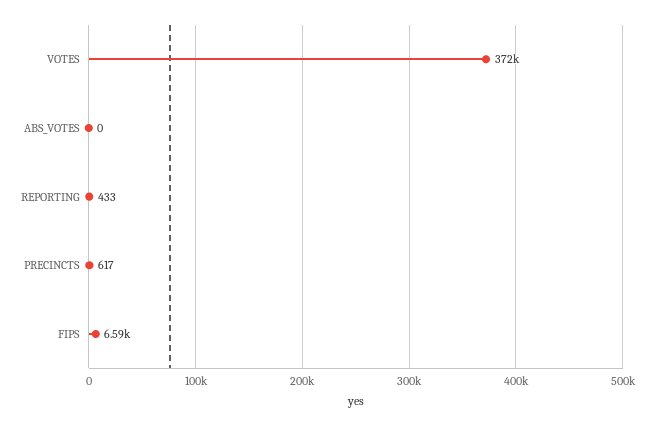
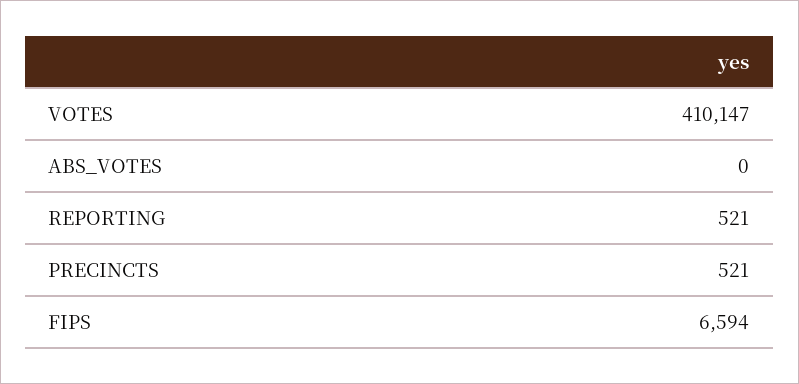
  {
-   "VOTES": 372000,
+   "VOTES": 410147,
    "ABS_VOTES": 0,
-   "REPORTING": 433,
+   "REPORTING": 521,
-   "PRECINCTS": 617,
+   "PRECINCTS": 521,
    "FIPS": 6594
  }

